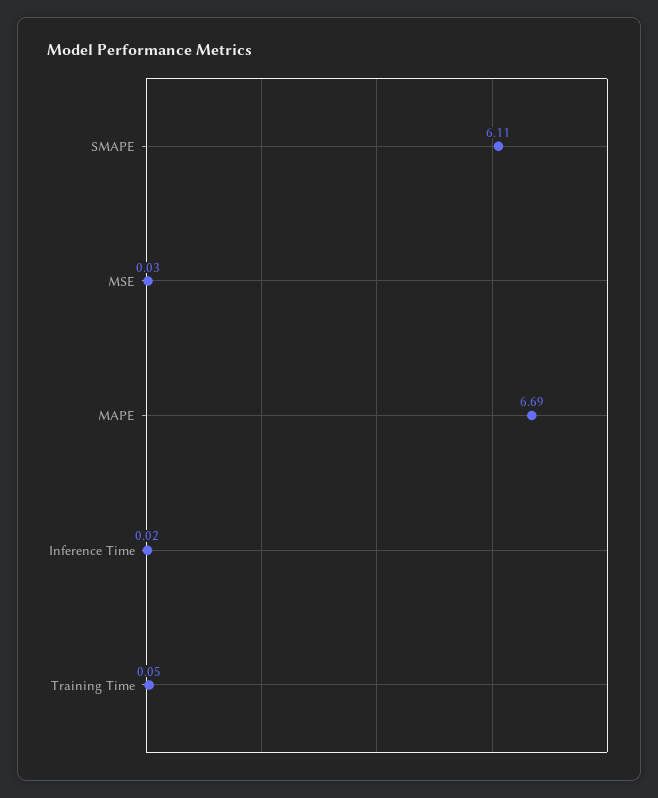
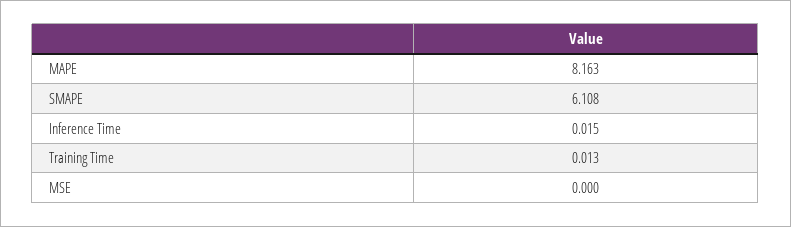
  {
    "SMAPE": 6.108,
-   "MSE": 0.03,
+   "MSE": 0,
-   "MAPE": 6.69,
+   "MAPE": 8.163,
    "Inference Time": 0.015,
-   "Training Time": 0.05
+   "Training Time": 0.013
  }

